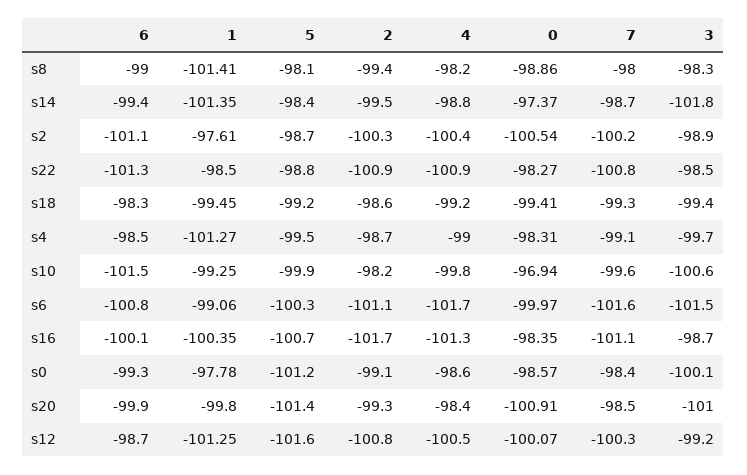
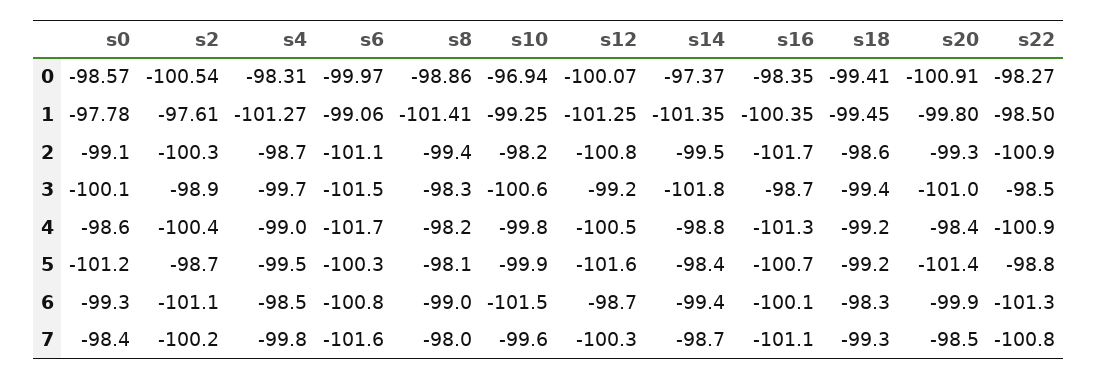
  {
    "6": {
      "s8": -99,
      "s14": -99.4,
      "s2": -101.1,
      "s22": -101.3,
      "s18": -98.3,
      "s4": -98.5,
      "s10": -101.5,
      "s6": -100.8,
      "s16": -100.1,
      "s0": -99.3,
      "s20": -99.9,
      "s12": -98.7
    },
    "1": {
      "s8": -101.41,
      "s14": -101.35,
      "s2": -97.61,
      "s22": -98.5,
      "s18": -99.45,
      "s4": -101.27,
      "s10": -99.25,
      "s6": -99.06,
      "s16": -100.35,
      "s0": -97.78,
      "s20": -99.8,
      "s12": -101.25
    },
    "5": {
      "s8": -98.1,
      "s14": -98.4,
      "s2": -98.7,
      "s22": -98.8,
      "s18": -99.2,
      "s4": -99.5,
      "s10": -99.9,
      "s6": -100.3,
      "s16": -100.7,
      "s0": -101.2,
      "s20": -101.4,
      "s12": -101.6
    },
    "2": {
      "s8": -99.4,
      "s14": -99.5,
      "s2": -100.3,
      "s22": -100.9,
      "s18": -98.6,
      "s4": -98.7,
      "s10": -98.2,
      "s6": -101.1,
      "s16": -101.7,
      "s0": -99.1,
      "s20": -99.3,
      "s12": -100.8
    },
    "4": {
      "s8": -98.2,
      "s14": -98.8,
      "s2": -100.4,
      "s22": -100.9,
      "s18": -99.2,
      "s4": -99,
      "s10": -99.8,
      "s6": -101.7,
      "s16": -101.3,
      "s0": -98.6,
      "s20": -98.4,
      "s12": -100.5
    },
    "0": {
      "s8": -98.86,
      "s14": -97.37,
      "s2": -100.54,
      "s22": -98.27,
      "s18": -99.41,
      "s4": -98.31,
      "s10": -96.94,
      "s6": -99.97,
      "s16": -98.35,
      "s0": -98.57,
      "s20": -100.91,
      "s12": -100.07
    },
    "7": {
      "s8": -98,
      "s14": -98.7,
      "s2": -100.2,
      "s22": -100.8,
      "s18": -99.3,
-     "s4": -99.1,
+     "s4": -99.8,
      "s10": -99.6,
      "s6": -101.6,
      "s16": -101.1,
      "s0": -98.4,
      "s20": -98.5,
      "s12": -100.3
    },
    "3": {
      "s8": -98.3,
      "s14": -101.8,
      "s2": -98.9,
      "s22": -98.5,
      "s18": -99.4,
      "s4": -99.7,
      "s10": -100.6,
      "s6": -101.5,
      "s16": -98.7,
      "s0": -100.1,
      "s20": -101,
      "s12": -99.2
    }
  }

